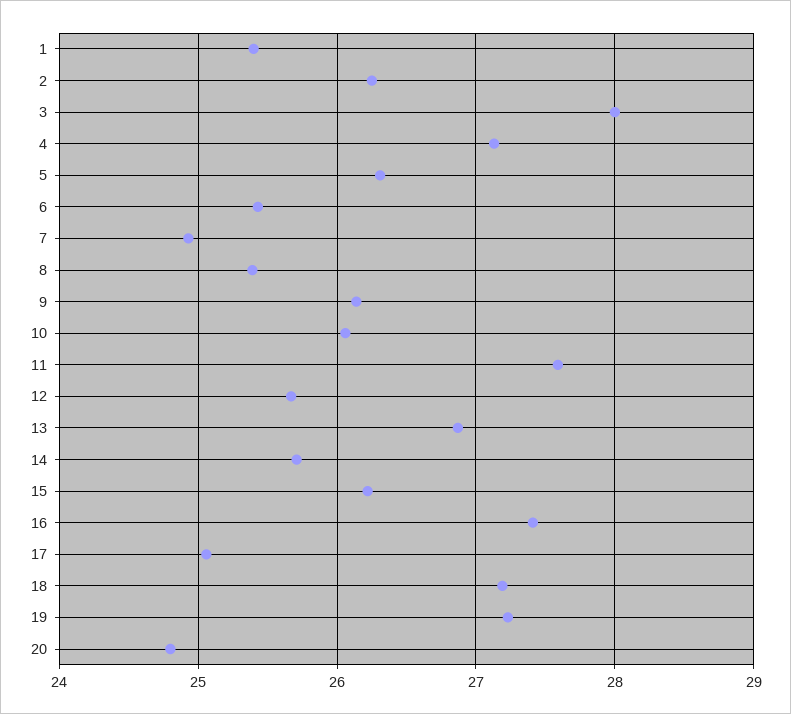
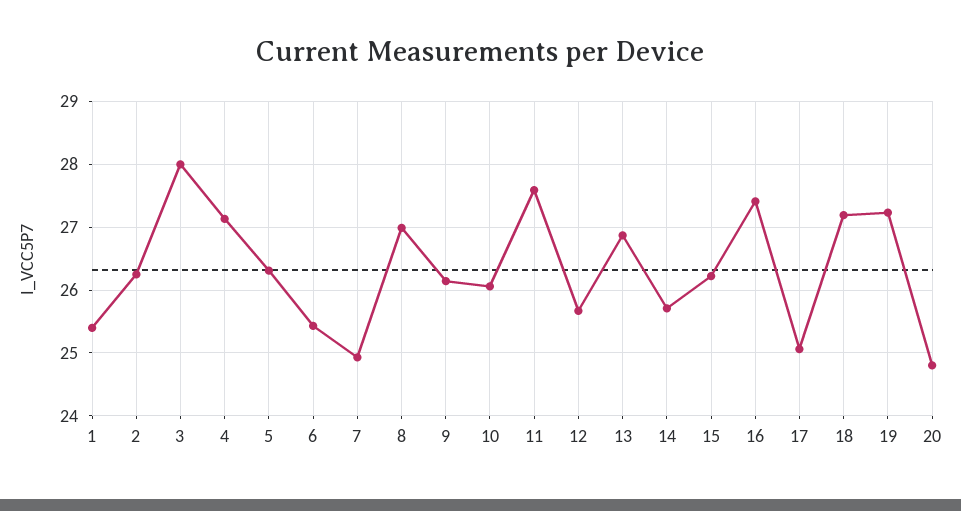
  {
    "1": 25.4,
    "2": 26.3,
    "3": 28,
    "4": 27.1,
    "5": 26.3,
    "6": 25.4,
    "7": 24.9,
-   "8": 25.4,
+   "8": 27,
    "9": 26.1,
    "10": 26.1,
    "11": 27.6,
    "12": 25.7,
    "13": 26.9,
    "14": 25.7,
    "15": 26.2,
    "16": 27.4,
    "17": 25.1,
    "18": 27.2,
    "19": 27.2,
    "20": 24.8
  }

